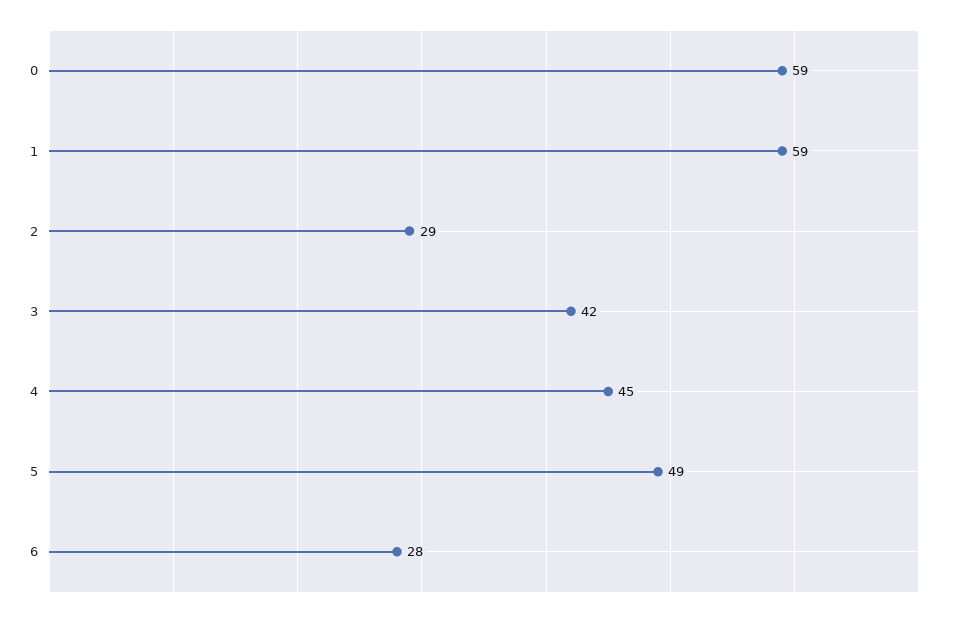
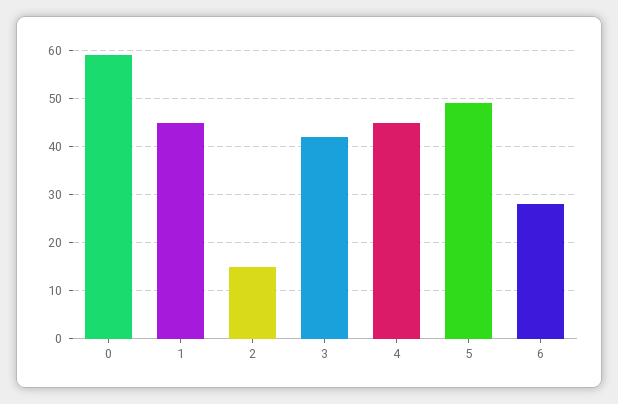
  {
    "0": 59,
-   "1": 59,
+   "1": 45,
-   "2": 29,
+   "2": 15,
    "3": 42,
    "4": 45,
    "5": 49,
    "6": 28
  }

